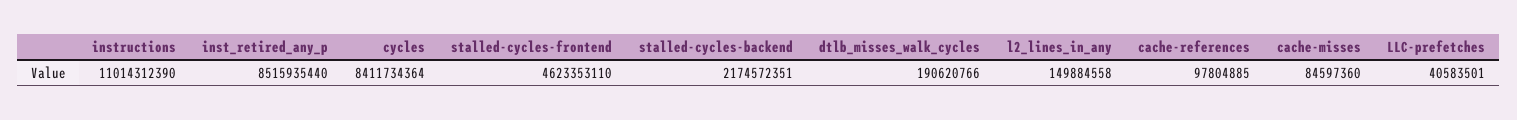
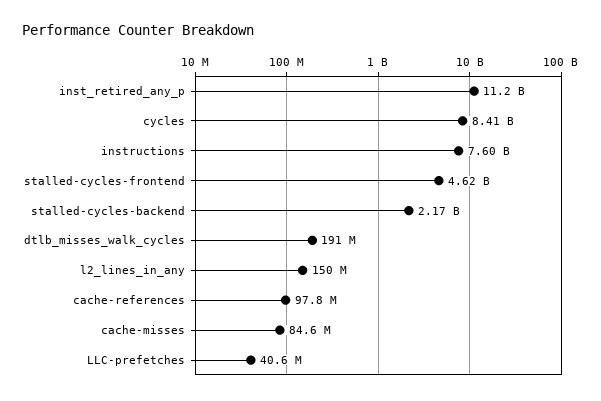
  {
-   "instructions": 11014312390,
+   "instructions": 7600000000,
-   "inst_retired_any_p": 8515935440,
+   "inst_retired_any_p": 11200000000,
    "cycles": 8411734364,
    "stalled-cycles-frontend": 4623353110,
    "stalled-cycles-backend": 2174572351,
    "dtlb_misses_walk_cycles": 190620766,
    "l2_lines_in_any": 149884558,
    "cache-references": 97804885,
    "cache-misses": 84597360,
    "LLC-prefetches": 40583501
  }

